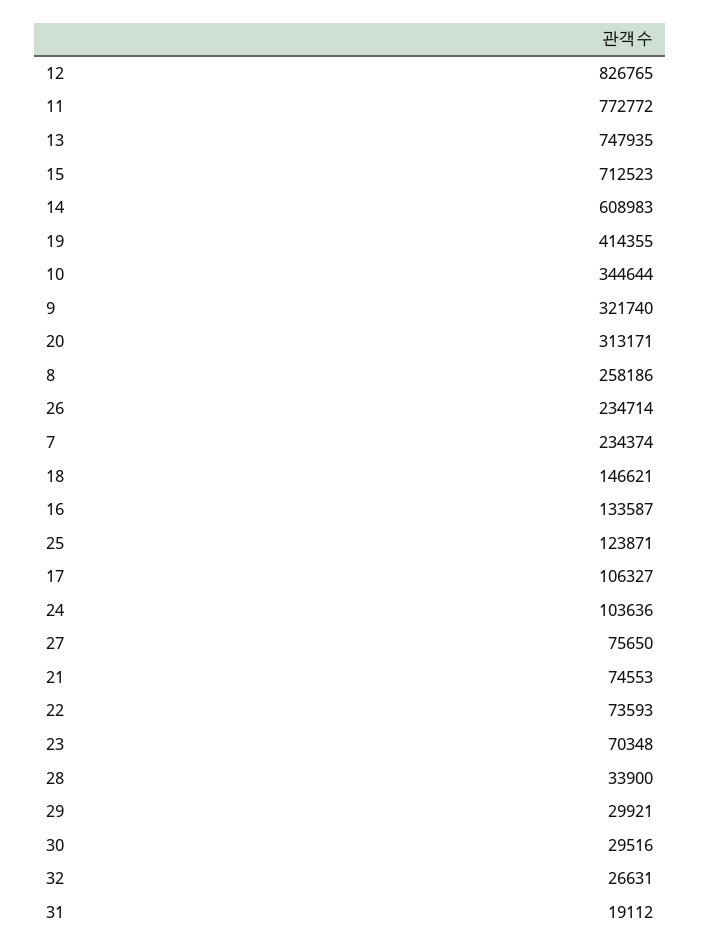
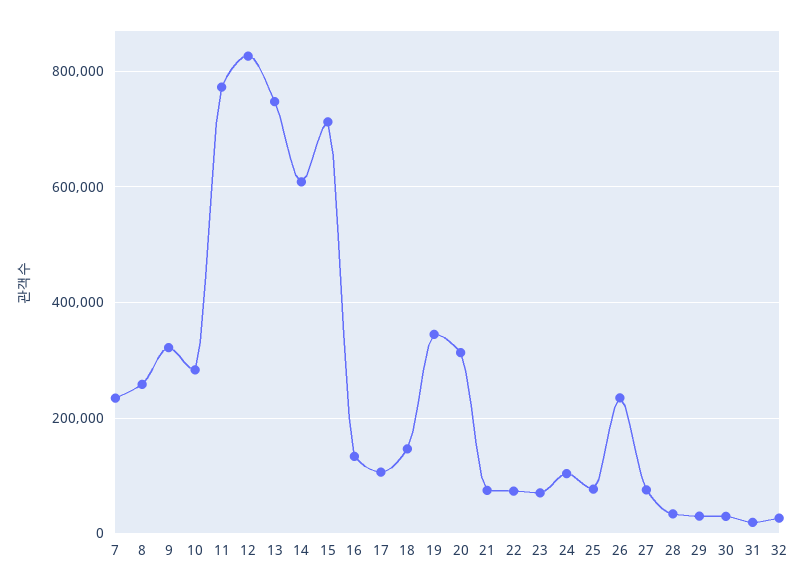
  {
    "12": 826765,
    "11": 772772,
    "13": 747935,
    "15": 712523,
    "14": 608983,
-   "19": 414355,
+   "19": 340000,
-   "10": 344644,
+   "10": 280000,
    "9": 321740,
    "20": 313171,
    "8": 258186,
    "26": 234714,
    "7": 234374,
    "18": 146621,
    "16": 133587,
-   "25": 123871,
+   "25": 80000,
    "17": 106327,
    "24": 103636,
    "27": 75650,
    "21": 74553,
    "22": 73593,
    "23": 70348,
    "28": 33900,
    "29": 29921,
    "30": 29516,
    "32": 26631,
    "31": 19112
  }

